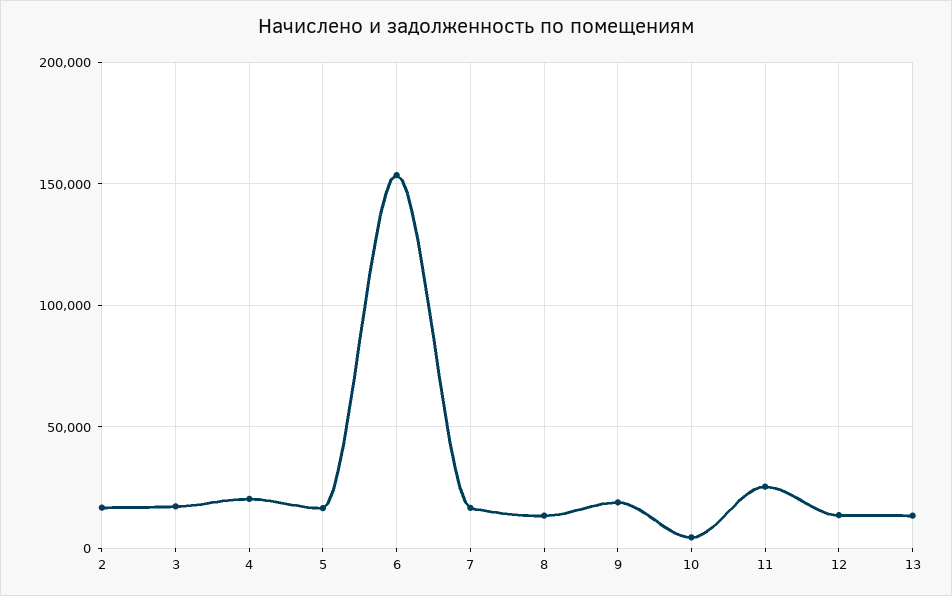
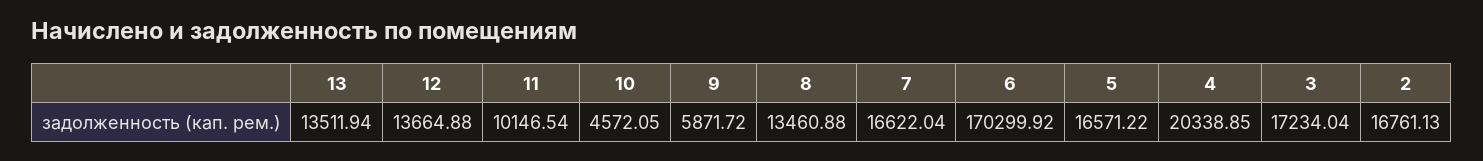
  {
    "2": 16761.13,
    "3": 17234.04,
    "4": 20338.85,
    "5": 16571.22,
-   "6": 155000,
+   "6": 170299.92,
    "7": 16622.04,
    "8": 13460.88,
-   "9": 20000,
+   "9": 5871.72,
    "10": 4572.05,
-   "11": 25000,
+   "11": 10146.54,
    "12": 13664.88,
    "13": 13511.94
  }

